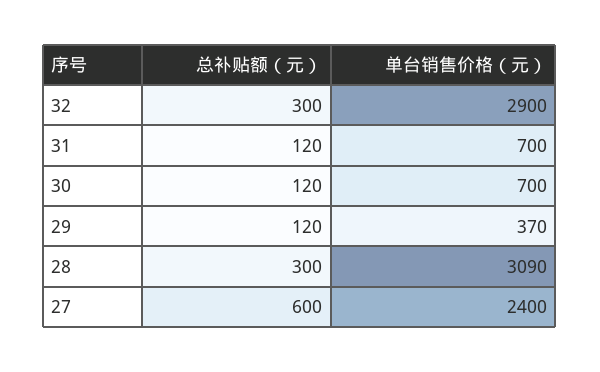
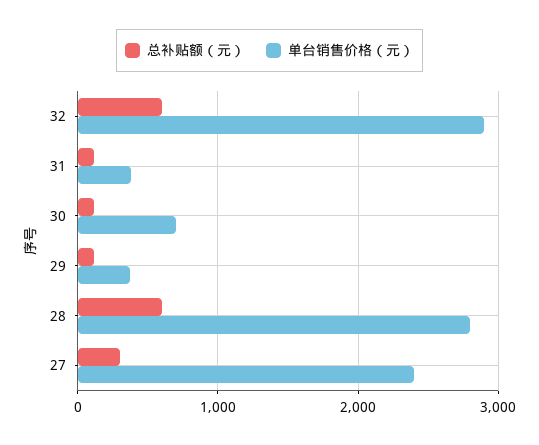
  {
    "总补贴额（元）": {
-     "32": 300,
+     "32": 600,
      "31": 120,
      "30": 120,
      "29": 120,
-     "28": 300,
+     "28": 600,
-     "27": 600
+     "27": 300
    },
    "单台销售价格（元）": {
      "32": 2900,
-     "31": 700,
+     "31": 400,
      "30": 700,
      "29": 370,
-     "28": 3090,
+     "28": 2800,
      "27": 2400
    }
  }

